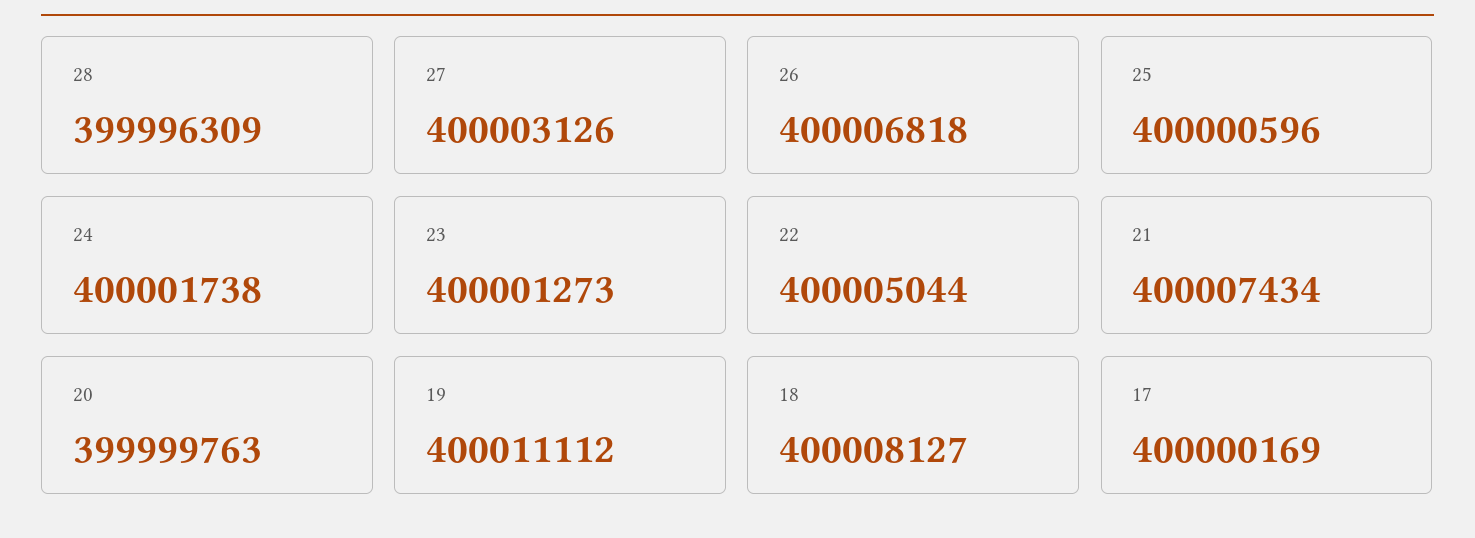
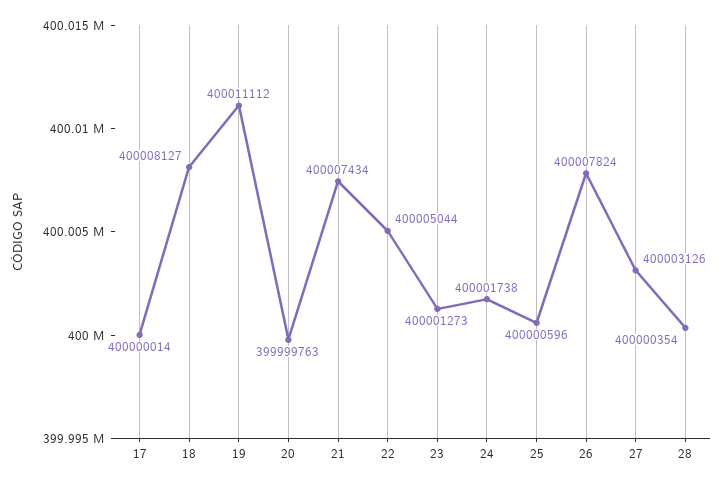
  {
-   "28": 399996309,
+   "28": 400000354,
    "27": 400003126,
-   "26": 400006818,
+   "26": 400007824,
    "25": 400000596,
    "24": 400001738,
    "23": 400001273,
    "22": 400005044,
    "21": 400007434,
    "20": 399999763,
    "19": 400011112,
    "18": 400008127,
-   "17": 400000169
+   "17": 400000014
  }

